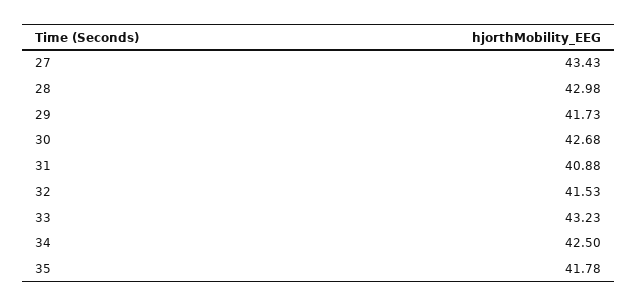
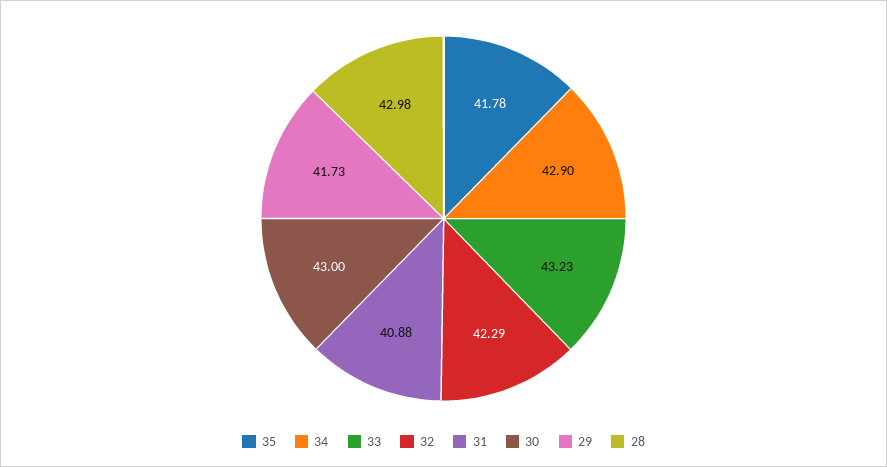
  {
-   "27": 43.43,
    "28": 42.98,
    "29": 41.73,
-   "30": 42.68,
+   "30": 43,
    "31": 40.88,
-   "32": 41.53,
+   "32": 42.29,
    "33": 43.23,
-   "34": 42.5,
+   "34": 42.9,
    "35": 41.78
  }

